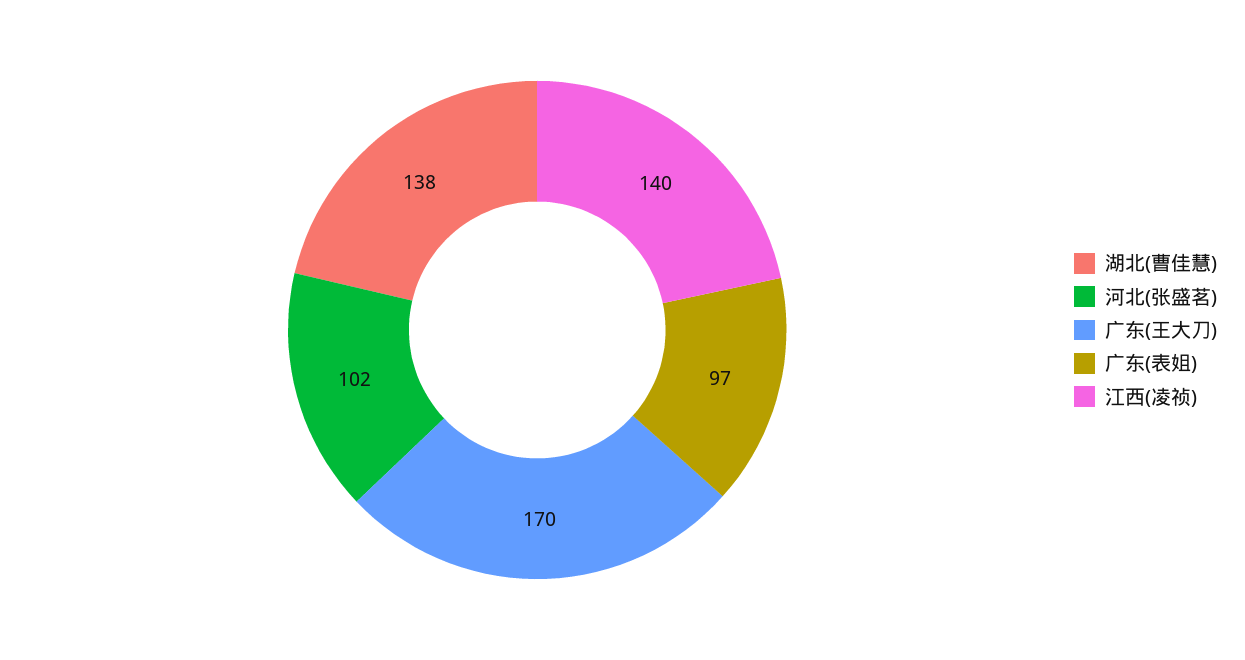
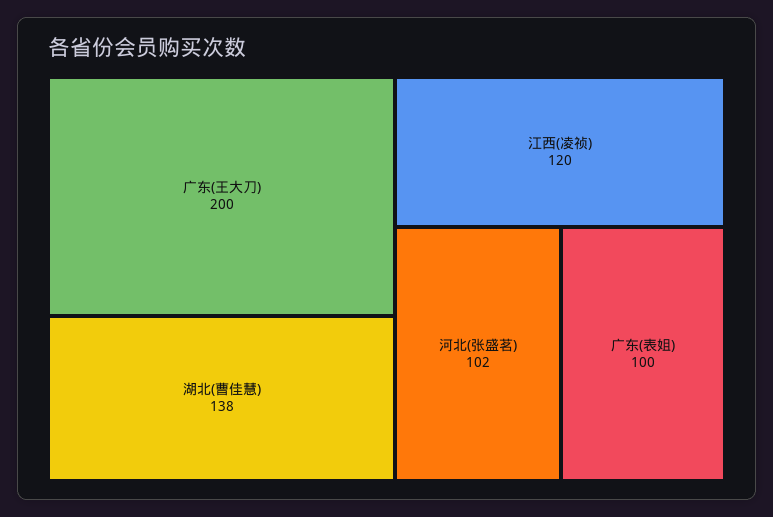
  {
    "湖北(曹佳慧)": 138,
    "河北(张盛茗)": 102,
-   "广东(王大刀)": 170,
+   "广东(王大刀)": 200,
-   "广东(表姐)": 97,
+   "广东(表姐)": 100,
-   "江西(凌祯)": 140
+   "江西(凌祯)": 120
  }

